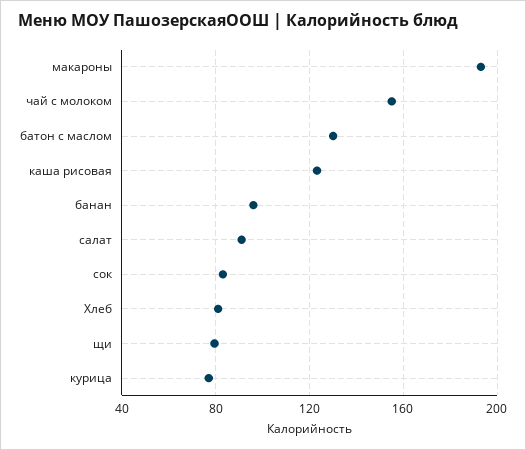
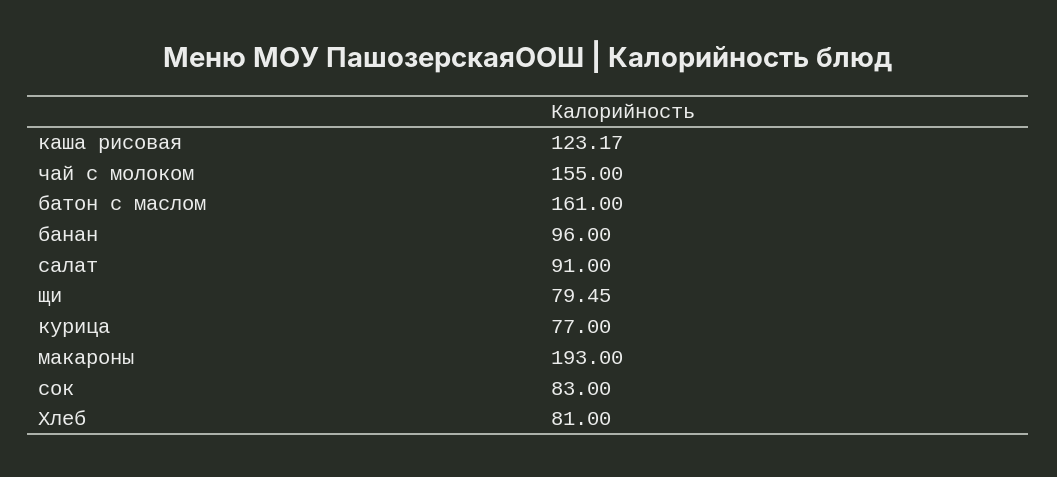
  {
    "макароны": 193,
    "чай с молоком": 155,
-   "батон с маслом": 130,
+   "батон с маслом": 161,
    "каша рисовая": 123.17,
    "банан": 96,
    "салат": 91,
    "сок": 83,
    "Хлеб": 81,
    "щи": 79.45,
    "курица": 77
  }

